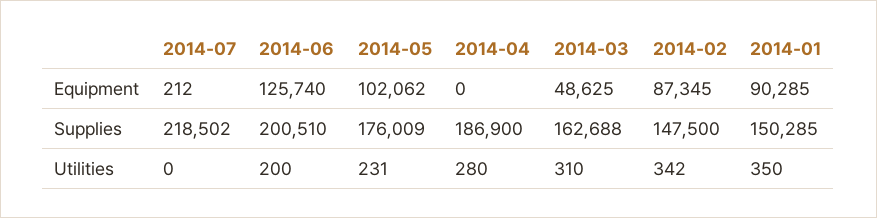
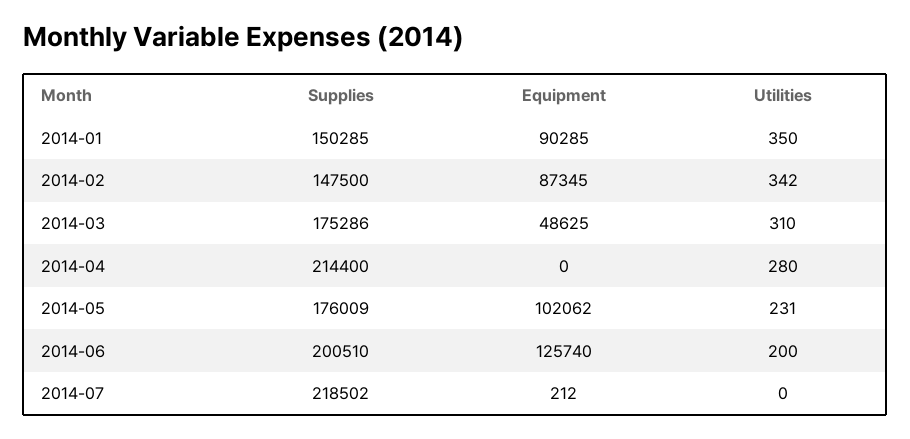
  {
    "2014-07": {
      "Equipment": 212,
      "Supplies": 218502,
      "Utilities": 0
    },
    "2014-06": {
      "Equipment": 125740,
      "Supplies": 200510,
      "Utilities": 200
    },
    "2014-05": {
      "Equipment": 102062,
      "Supplies": 176009,
      "Utilities": 231
    },
    "2014-04": {
      "Equipment": 0,
-     "Supplies": 186900,
+     "Supplies": 214400,
      "Utilities": 280
    },
    "2014-03": {
      "Equipment": 48625,
-     "Supplies": 162688,
+     "Supplies": 175286,
      "Utilities": 310
    },
    "2014-02": {
      "Equipment": 87345,
      "Supplies": 147500,
      "Utilities": 342
    },
    "2014-01": {
      "Equipment": 90285,
      "Supplies": 150285,
      "Utilities": 350
    }
  }

